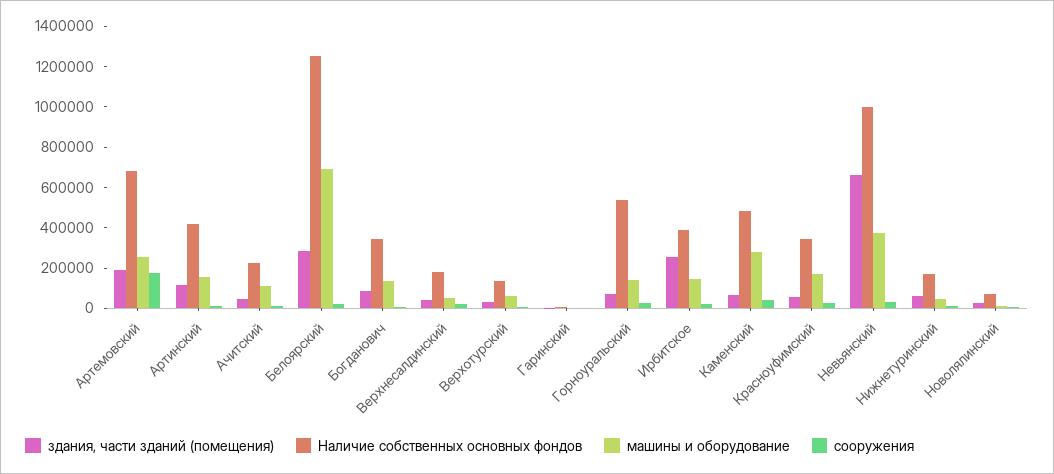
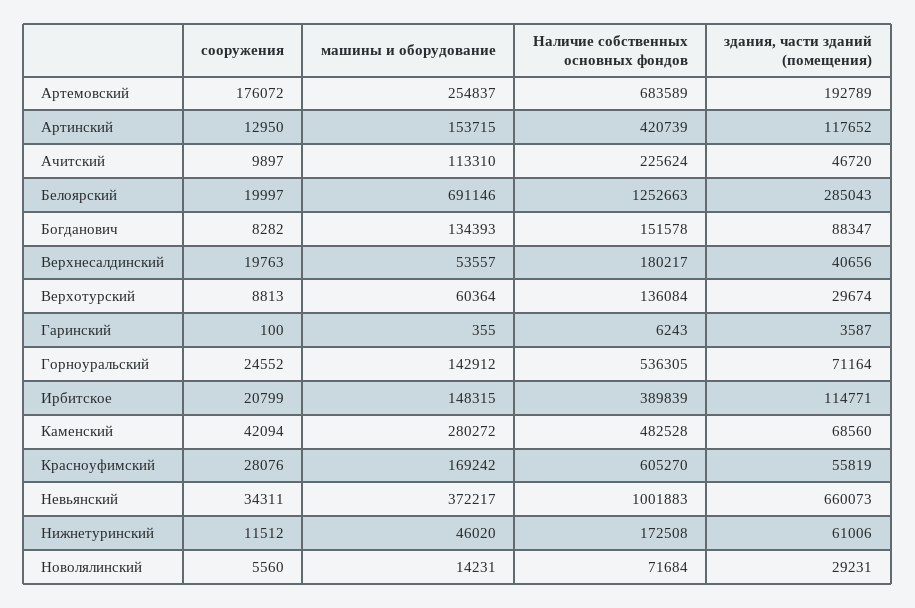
  {
    "здания, части зданий (помещения)": {
      "Артемовский": 192789,
      "Артинский": 117652,
      "Ачитский": 46720,
      "Белоярский": 285043,
      "Богданович": 88347,
      "Верхнесалдинский": 40656,
      "Верхотурский": 29674,
      "Гаринский": 3587,
      "Горноуральский": 71164,
-     "Ирбитское": 250000,
+     "Ирбитское": 114771,
      "Каменский": 68560,
      "Красноуфимский": 55819,
      "Невьянский": 660073,
      "Нижнетуринский": 61006,
      "Новолялинский": 29231
    },
    "Наличие собственных основных фондов": {
      "Артемовский": 683589,
      "Артинский": 420739,
      "Ачитский": 225624,
      "Белоярский": 1252663,
-     "Богданович": 350000,
+     "Богданович": 151578,
      "Верхнесалдинский": 180217,
      "Верхотурский": 136084,
      "Гаринский": 6243,
      "Горноуральский": 536305,
      "Ирбитское": 389839,
      "Каменский": 482528,
-     "Красноуфимский": 350000,
+     "Красноуфимский": 605270,
      "Невьянский": 1001883,
      "Нижнетуринский": 172508,
      "Новолялинский": 71684
    },
    "машины и оборудование": {
      "Артемовский": 254837,
      "Артинский": 153715,
      "Ачитский": 113310,
      "Белоярский": 691146,
      "Богданович": 134393,
      "Верхнесалдинский": 53557,
      "Верхотурский": 60364,
      "Гаринский": 355,
      "Горноуральский": 142912,
      "Ирбитское": 148315,
      "Каменский": 280272,
      "Красноуфимский": 169242,
      "Невьянский": 372217,
      "Нижнетуринский": 46020,
      "Новолялинский": 14231
    },
    "сооружения": {
      "Артемовский": 176072,
      "Артинский": 12950,
      "Ачитский": 9897,
      "Белоярский": 19997,
      "Богданович": 8282,
      "Верхнесалдинский": 19763,
      "Верхотурский": 8813,
      "Гаринский": 100,
      "Горноуральский": 24552,
      "Ирбитское": 20799,
      "Каменский": 42094,
      "Красноуфимский": 28076,
      "Невьянский": 34311,
      "Нижнетуринский": 11512,
      "Новолялинский": 5560
    }
  }

